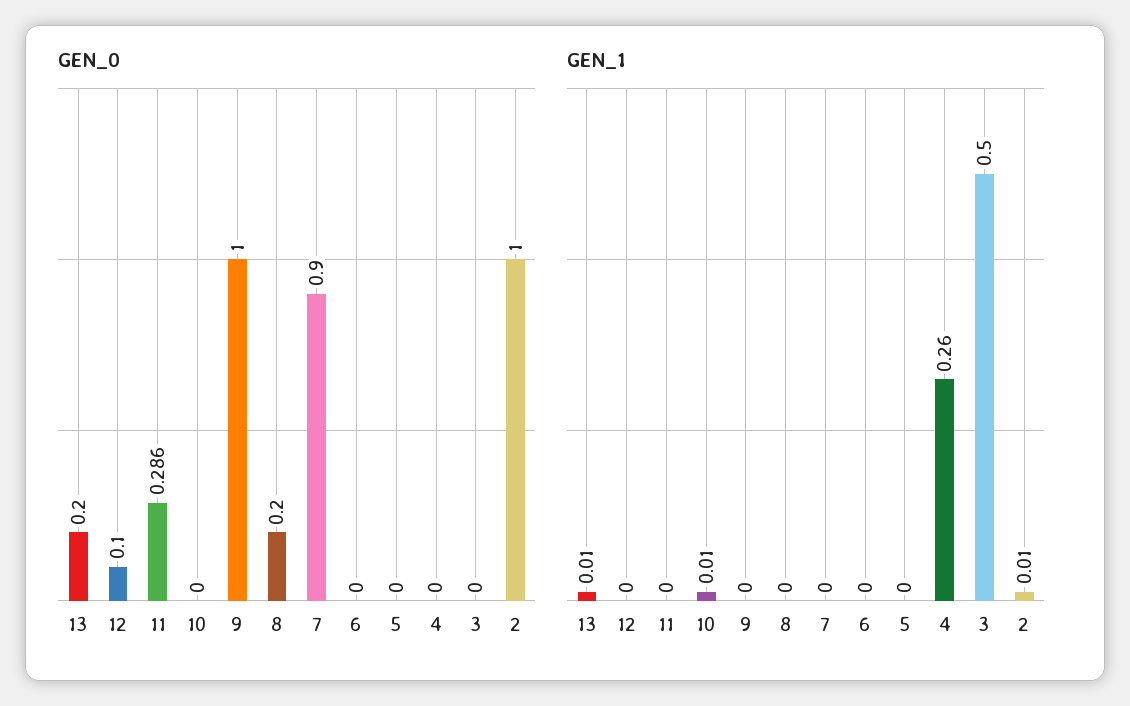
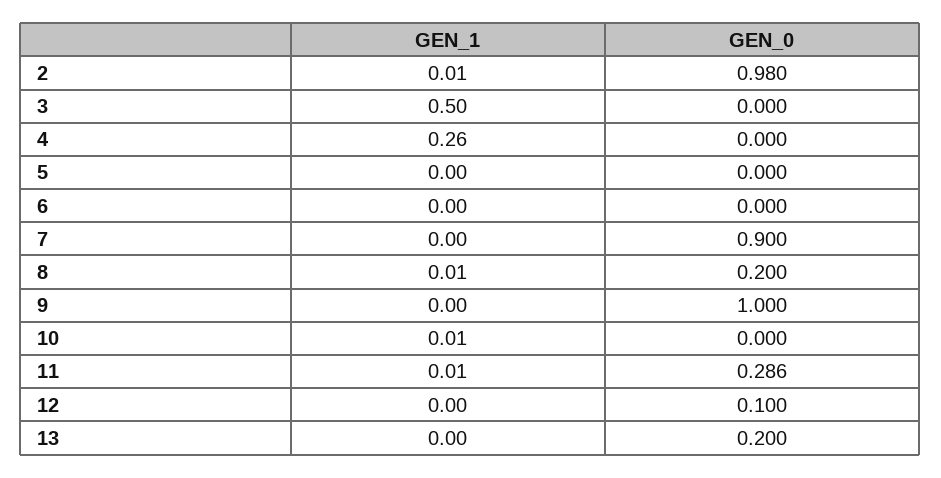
  {
    "GEN_0": {
      "13": 0.2,
      "12": 0.1,
      "11": 0.286,
      "10": 0,
      "9": 1,
      "8": 0.2,
      "7": 0.9,
      "6": 0,
      "5": 0,
      "4": 0,
      "3": 0,
-     "2": 1
+     "2": 0.98
    },
    "GEN_1": {
-     "13": 0.01,
+     "13": 0,
      "12": 0,
-     "11": 0,
+     "11": 0.01,
      "10": 0.01,
      "9": 0,
-     "8": 0,
+     "8": 0.01,
      "7": 0,
      "6": 0,
      "5": 0,
      "4": 0.26,
      "3": 0.5,
      "2": 0.01
    }
  }

